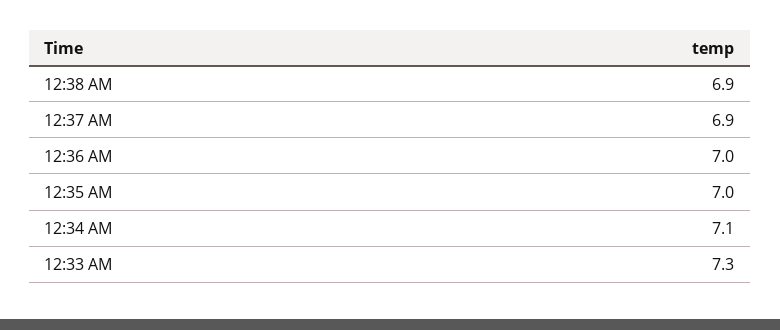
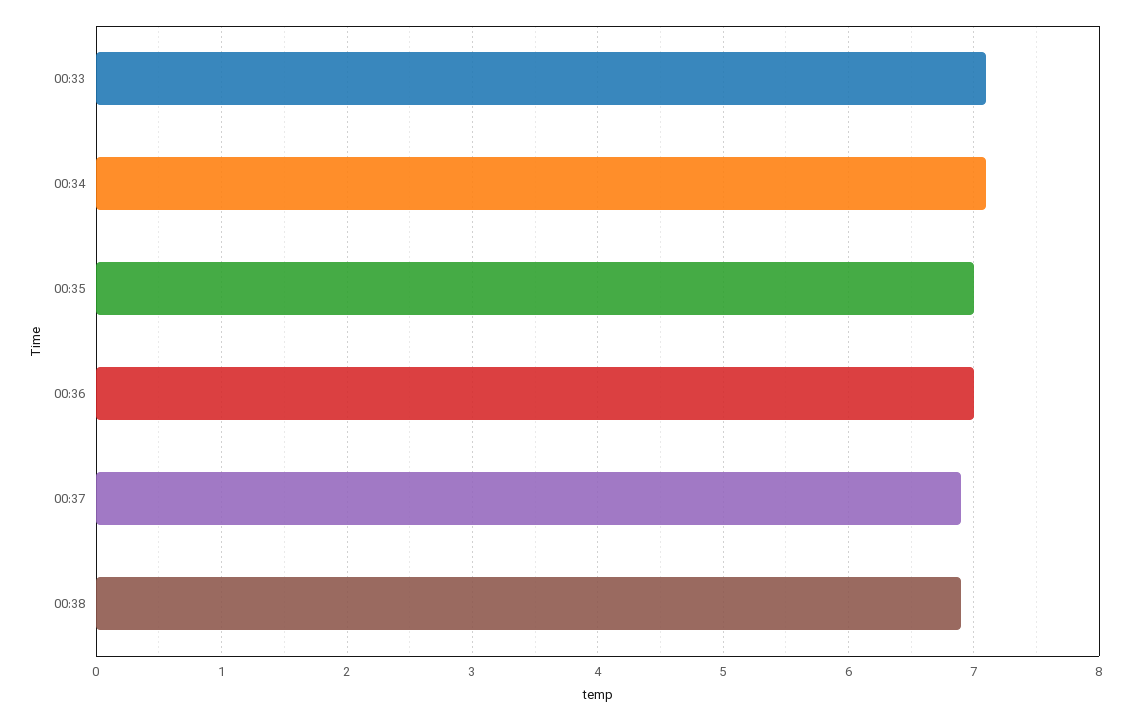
  {
    "12:38 AM": 6.9,
    "12:37 AM": 6.9,
    "12:36 AM": 7,
    "12:35 AM": 7,
    "12:34 AM": 7.1,
-   "12:33 AM": 7.3
+   "12:33 AM": 7.1
  }

